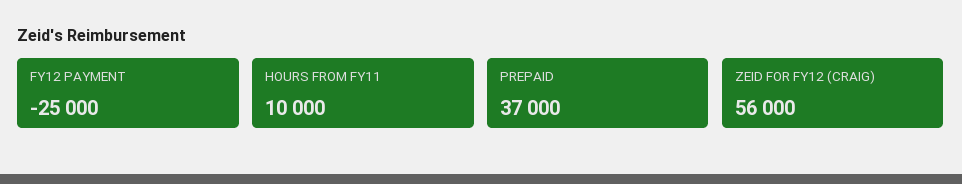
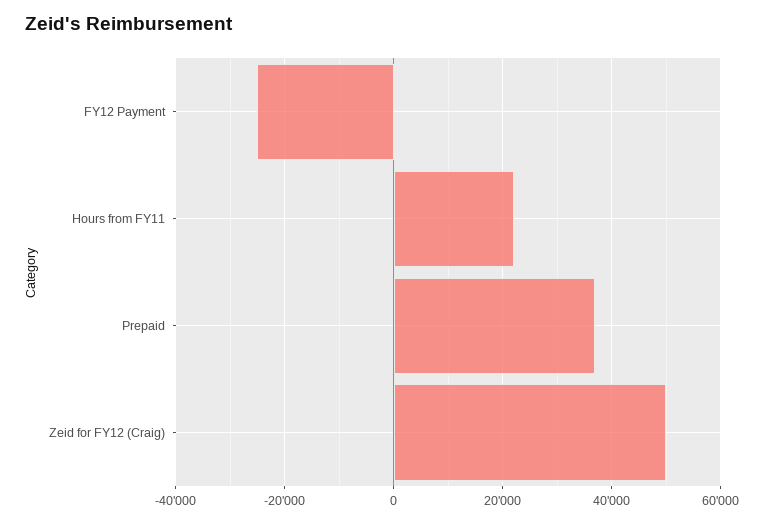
  {
    "FY12 PAYMENT": -25000,
-   "HOURS FROM FY11": 10000,
+   "HOURS FROM FY11": 22000,
    "PREPAID": 37000,
-   "ZEID FOR FY12 (CRAIG)": 56000
+   "ZEID FOR FY12 (CRAIG)": 50000
  }

